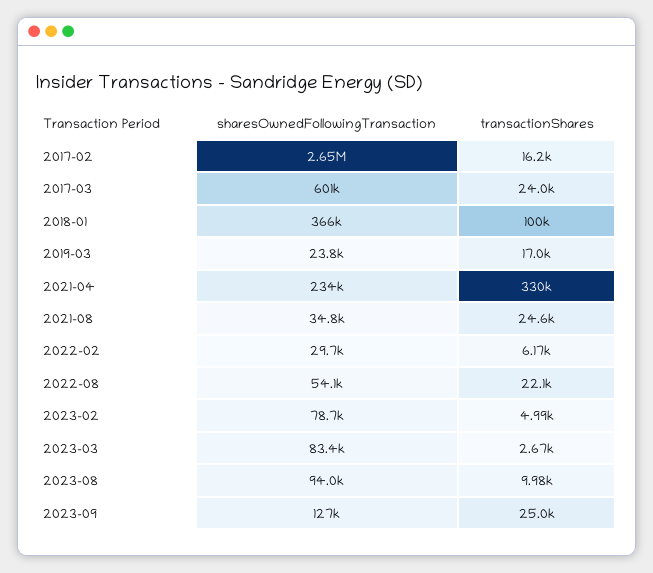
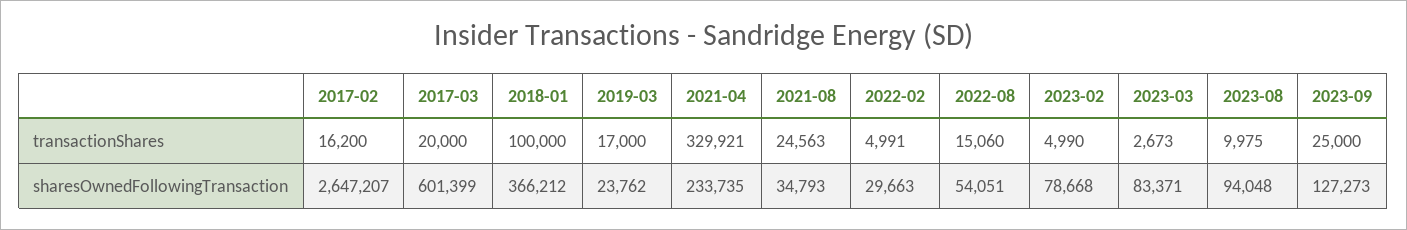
  {
    "sharesOwnedFollowingTransaction": {
      "2017-02": 2647207,
      "2017-03": 601399,
      "2018-01": 366212,
      "2019-03": 23762,
      "2021-04": 233735,
      "2021-08": 34793,
      "2022-02": 29663,
      "2022-08": 54051,
      "2023-02": 78668,
      "2023-03": 83371,
      "2023-08": 94048,
      "2023-09": 127273
    },
    "transactionShares": {
      "2017-02": 16200,
-     "2017-03": 24000,
+     "2017-03": 20000,
      "2018-01": 100000,
      "2019-03": 17000,
      "2021-04": 329921,
      "2021-08": 24563,
-     "2022-02": 6170,
+     "2022-02": 4991,
-     "2022-08": 22100,
+     "2022-08": 15060,
      "2023-02": 4990,
      "2023-03": 2673,
      "2023-08": 9975,
      "2023-09": 25000
    }
  }

